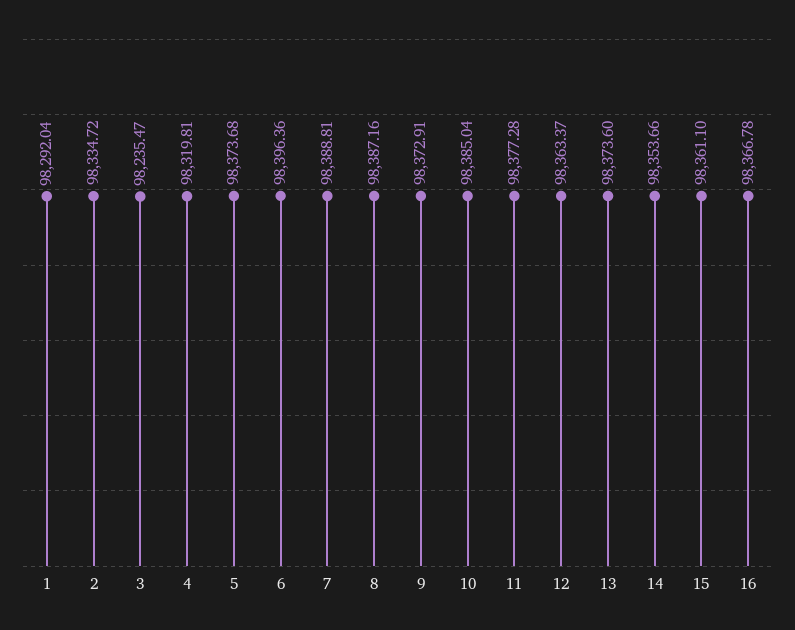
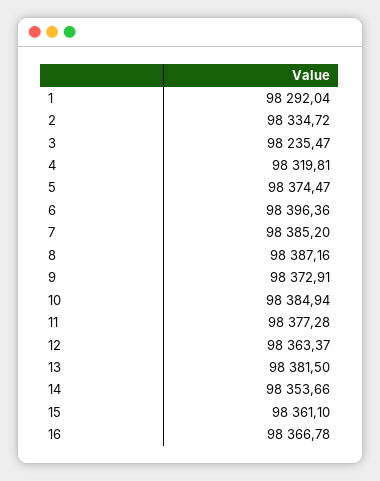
  {
    "1": 98292.04,
    "2": 98334.72,
    "3": 98235.47,
    "4": 98319.81,
-   "5": 98373.68,
+   "5": 98374.47,
    "6": 98396.36,
-   "7": 98388.81,
+   "7": 98385.2,
    "8": 98387.16,
    "9": 98372.91,
-   "10": 98385.04,
+   "10": 98384.94,
    "11": 98377.28,
    "12": 98363.37,
-   "13": 98373.6,
+   "13": 98381.5,
    "14": 98353.66,
    "15": 98361.1,
    "16": 98366.78
  }

